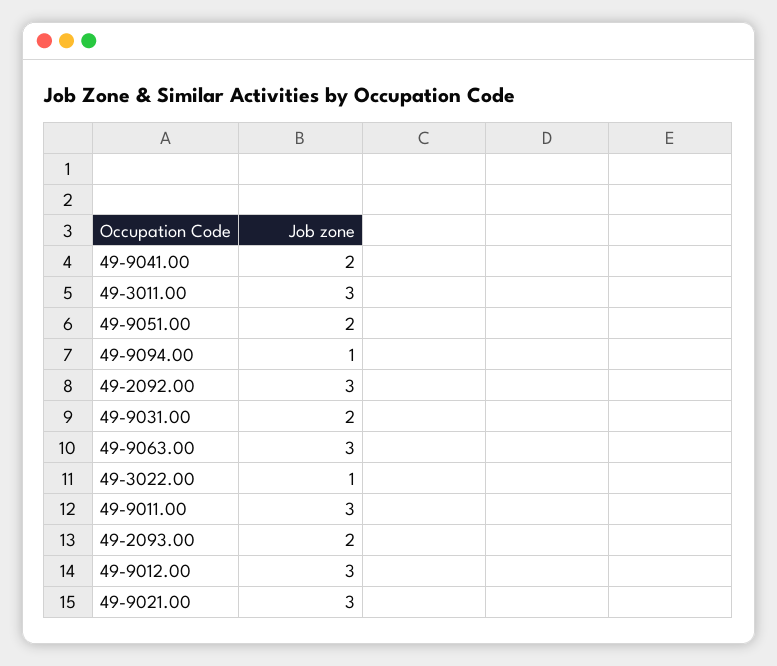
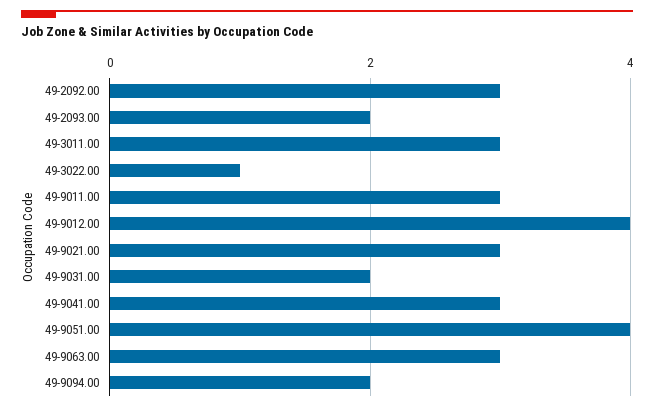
  {
-   "49-9041.00": 2,
+   "49-9041.00": 3,
    "49-3011.00": 3,
-   "49-9051.00": 2,
+   "49-9051.00": 4,
-   "49-9094.00": 1,
+   "49-9094.00": 2,
    "49-2092.00": 3,
    "49-9031.00": 2,
    "49-9063.00": 3,
    "49-3022.00": 1,
    "49-9011.00": 3,
    "49-2093.00": 2,
-   "49-9012.00": 3,
+   "49-9012.00": 4,
    "49-9021.00": 3
  }

